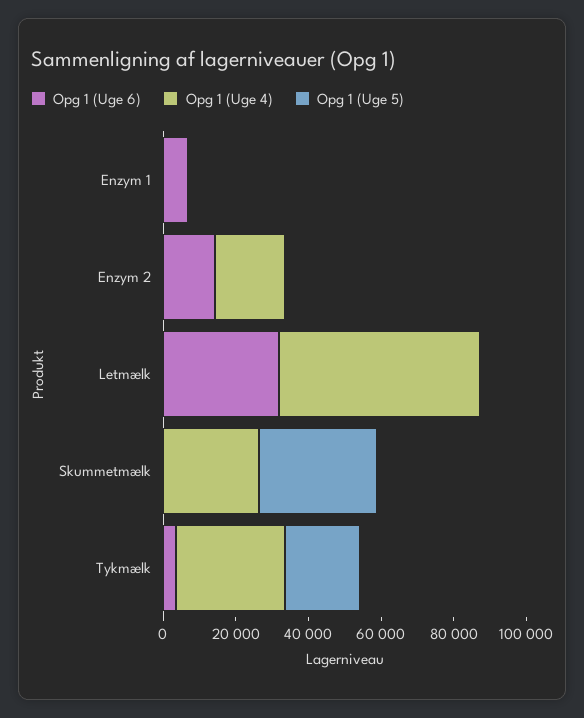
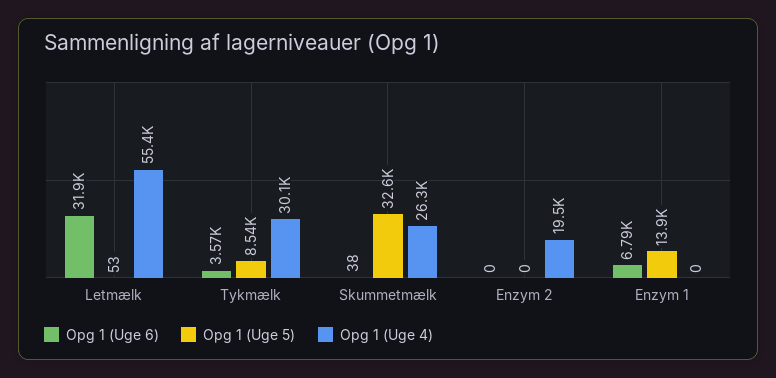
  {
    "Opg 1 (Uge 6)": {
      "Enzym 1": 6790,
-     "Enzym 2": 15000,
+     "Enzym 2": 0,
      "Letmælk": 31900,
      "Skummetmælk": 38,
      "Tykmælk": 3570
    },
    "Opg 1 (Uge 4)": {
      "Enzym 1": 0,
      "Enzym 2": 19500,
      "Letmælk": 55400,
      "Skummetmælk": 26300,
      "Tykmælk": 30100
    },
    "Opg 1 (Uge 5)": {
-     "Enzym 1": 0,
+     "Enzym 1": 13900,
      "Enzym 2": 0,
      "Letmælk": 53,
      "Skummetmælk": 32600,
-     "Tykmælk": 20000
+     "Tykmælk": 8540
    }
  }

